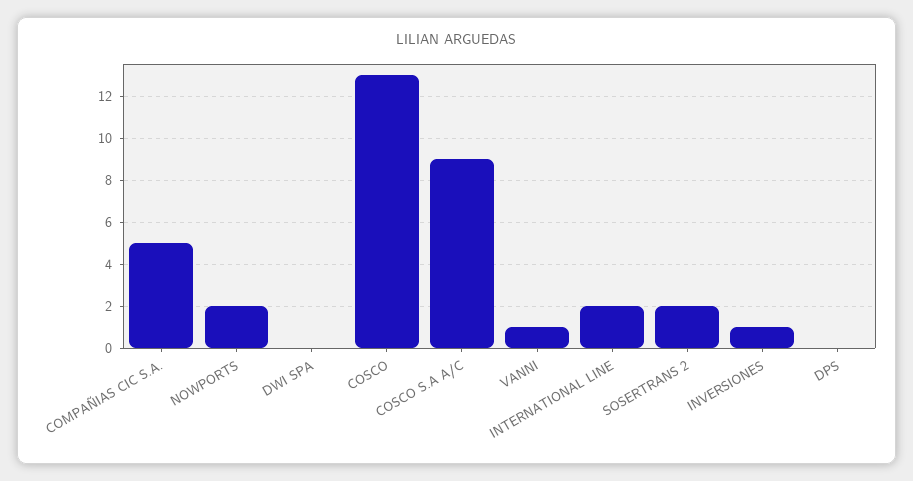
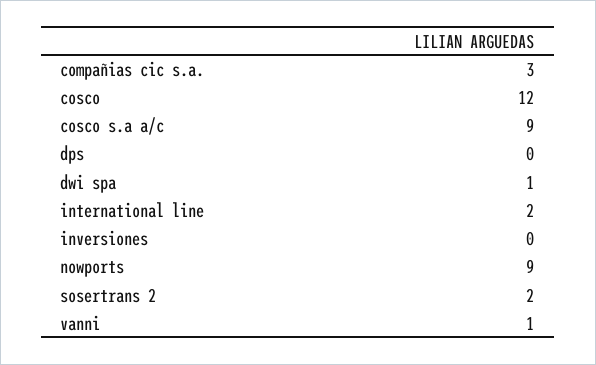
  {
-   "COMPAÑIAS CIC S.A.": 5,
+   "COMPAÑIAS CIC S.A.": 3,
-   "NOWPORTS": 2,
+   "NOWPORTS": 9,
-   "DWI SPA": 0,
+   "DWI SPA": 1,
-   "COSCO": 13,
+   "COSCO": 12,
    "COSCO S.A A/C": 9,
    "VANNI": 1,
    "INTERNATIONAL LINE": 2,
    "SOSERTRANS 2": 2,
-   "INVERSIONES": 1,
+   "INVERSIONES": 0,
    "DPS": 0
  }

